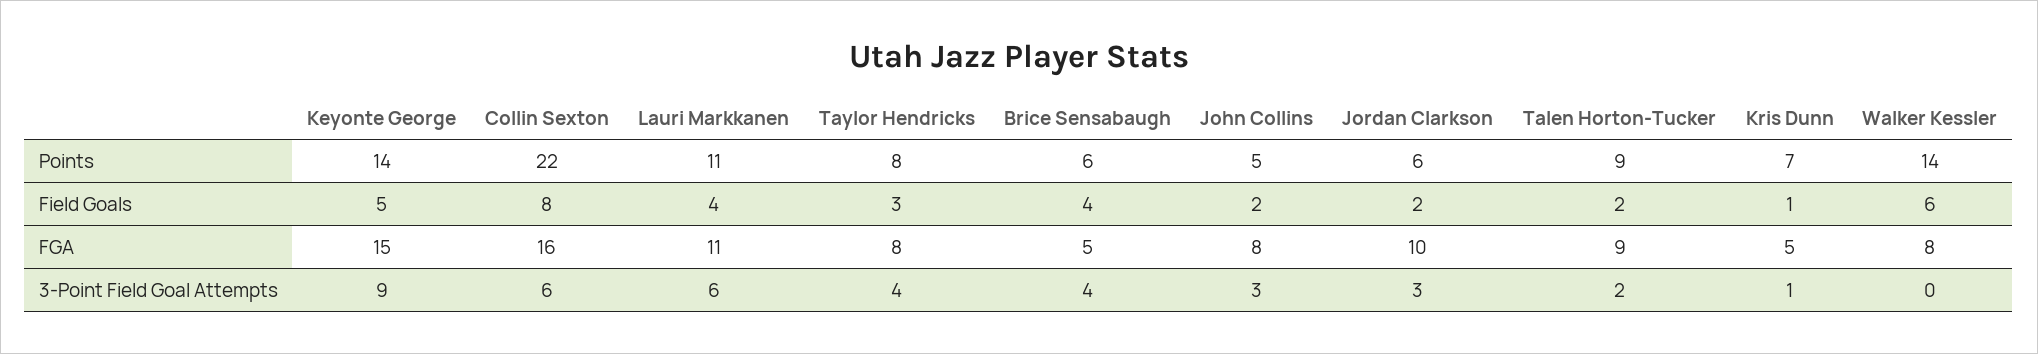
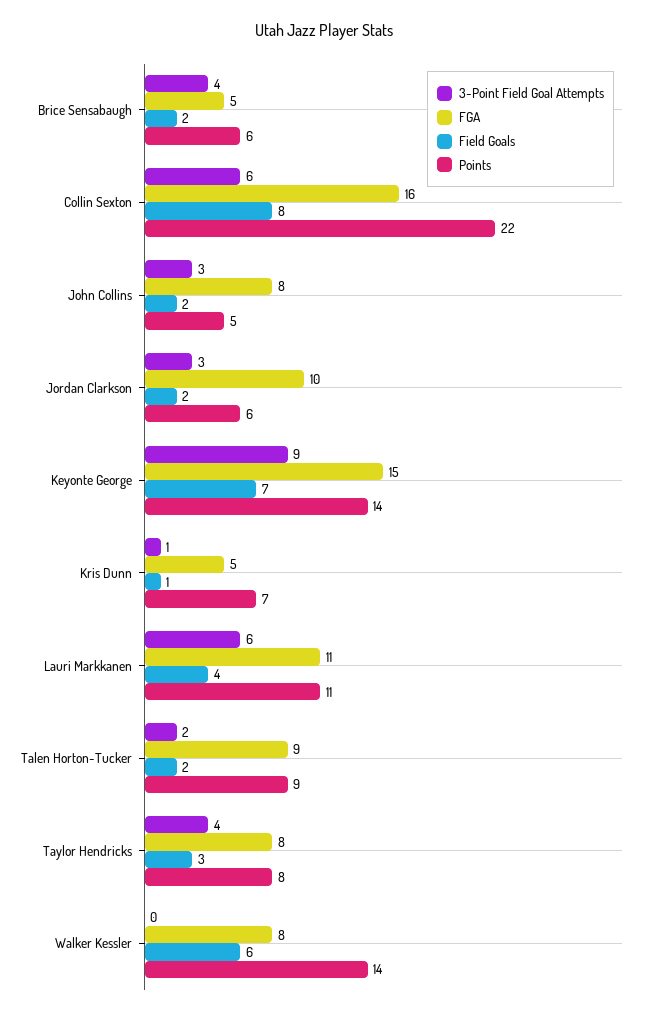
  {
    "Points": {
      "Keyonte George": 14,
      "Collin Sexton": 22,
      "Lauri Markkanen": 11,
      "Taylor Hendricks": 8,
      "Brice Sensabaugh": 6,
      "John Collins": 5,
      "Jordan Clarkson": 6,
      "Talen Horton-Tucker": 9,
      "Kris Dunn": 7,
      "Walker Kessler": 14
    },
    "Field Goals": {
-     "Keyonte George": 5,
+     "Keyonte George": 7,
      "Collin Sexton": 8,
      "Lauri Markkanen": 4,
      "Taylor Hendricks": 3,
-     "Brice Sensabaugh": 4,
+     "Brice Sensabaugh": 2,
      "John Collins": 2,
      "Jordan Clarkson": 2,
      "Talen Horton-Tucker": 2,
      "Kris Dunn": 1,
      "Walker Kessler": 6
    },
    "FGA": {
      "Keyonte George": 15,
      "Collin Sexton": 16,
      "Lauri Markkanen": 11,
      "Taylor Hendricks": 8,
      "Brice Sensabaugh": 5,
      "John Collins": 8,
      "Jordan Clarkson": 10,
      "Talen Horton-Tucker": 9,
      "Kris Dunn": 5,
      "Walker Kessler": 8
    },
    "3-Point Field Goal Attempts": {
      "Keyonte George": 9,
      "Collin Sexton": 6,
      "Lauri Markkanen": 6,
      "Taylor Hendricks": 4,
      "Brice Sensabaugh": 4,
      "John Collins": 3,
      "Jordan Clarkson": 3,
      "Talen Horton-Tucker": 2,
      "Kris Dunn": 1,
      "Walker Kessler": 0
    }
  }

